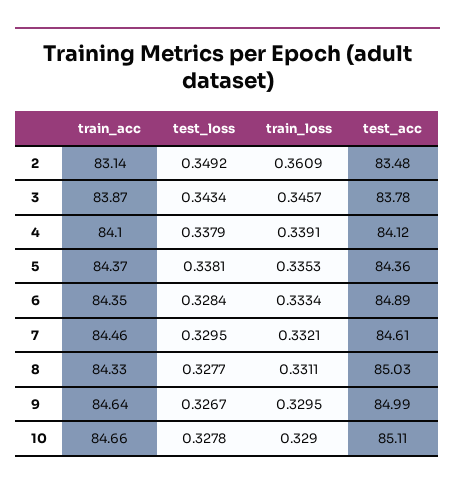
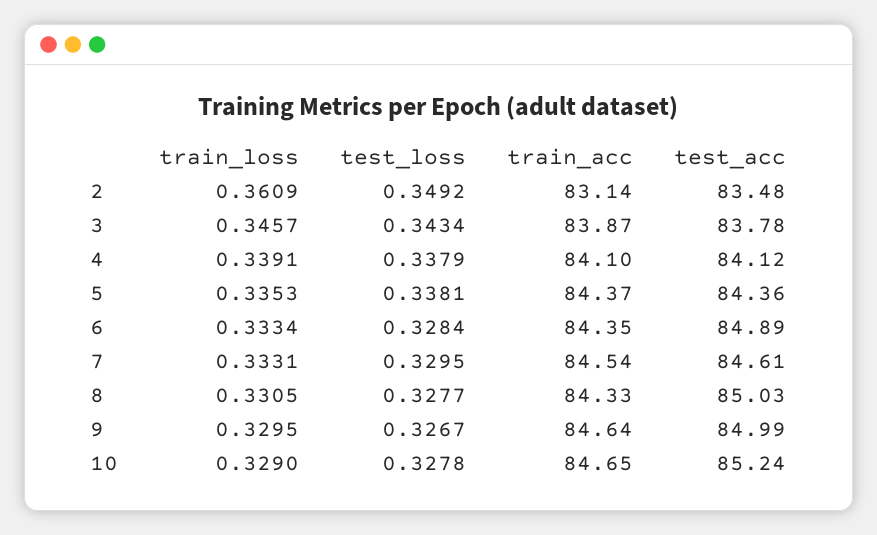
  {
    "train_acc": {
      "2": 83.14,
      "3": 83.87,
      "4": 84.1,
      "5": 84.37,
      "6": 84.35,
-     "7": 84.46,
+     "7": 84.54,
      "8": 84.33,
      "9": 84.64,
-     "10": 84.66
+     "10": 84.65
    },
    "test_loss": {
      "2": 0.3492,
      "3": 0.3434,
      "4": 0.3379,
      "5": 0.3381,
      "6": 0.3284,
      "7": 0.3295,
      "8": 0.3277,
      "9": 0.3267,
      "10": 0.3278
    },
    "train_loss": {
      "2": 0.3609,
      "3": 0.3457,
      "4": 0.3391,
      "5": 0.3353,
      "6": 0.3334,
-     "7": 0.3321,
+     "7": 0.3331,
-     "8": 0.3311,
+     "8": 0.3305,
      "9": 0.3295,
      "10": 0.329
    },
    "test_acc": {
      "2": 83.48,
      "3": 83.78,
      "4": 84.12,
      "5": 84.36,
      "6": 84.89,
      "7": 84.61,
      "8": 85.03,
      "9": 84.99,
-     "10": 85.11
+     "10": 85.24
    }
  }

